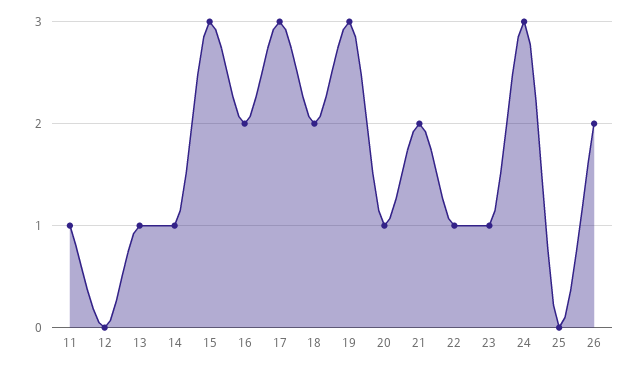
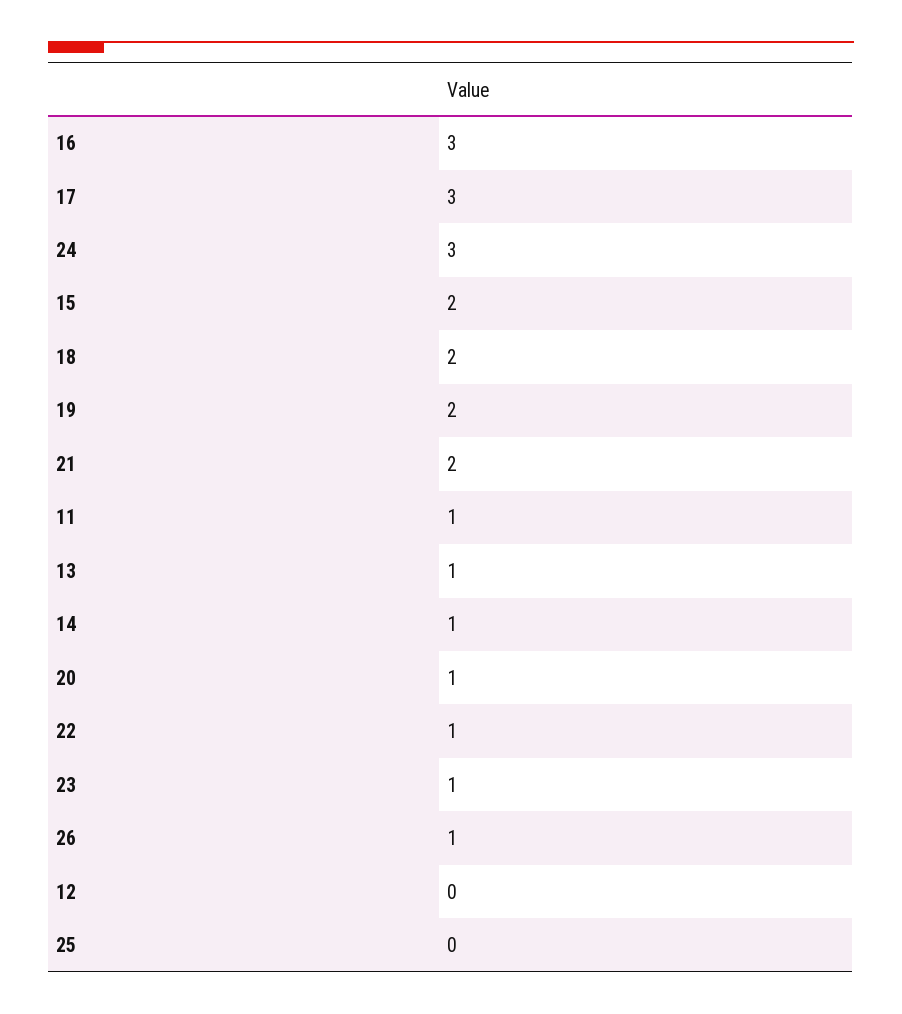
  {
    "11": 1,
    "12": 0,
    "13": 1,
    "14": 1,
-   "15": 3,
+   "15": 2,
-   "16": 2,
+   "16": 3,
    "17": 3,
    "18": 2,
-   "19": 3,
+   "19": 2,
    "20": 1,
    "21": 2,
    "22": 1,
    "23": 1,
    "24": 3,
    "25": 0,
-   "26": 2
+   "26": 1
  }

